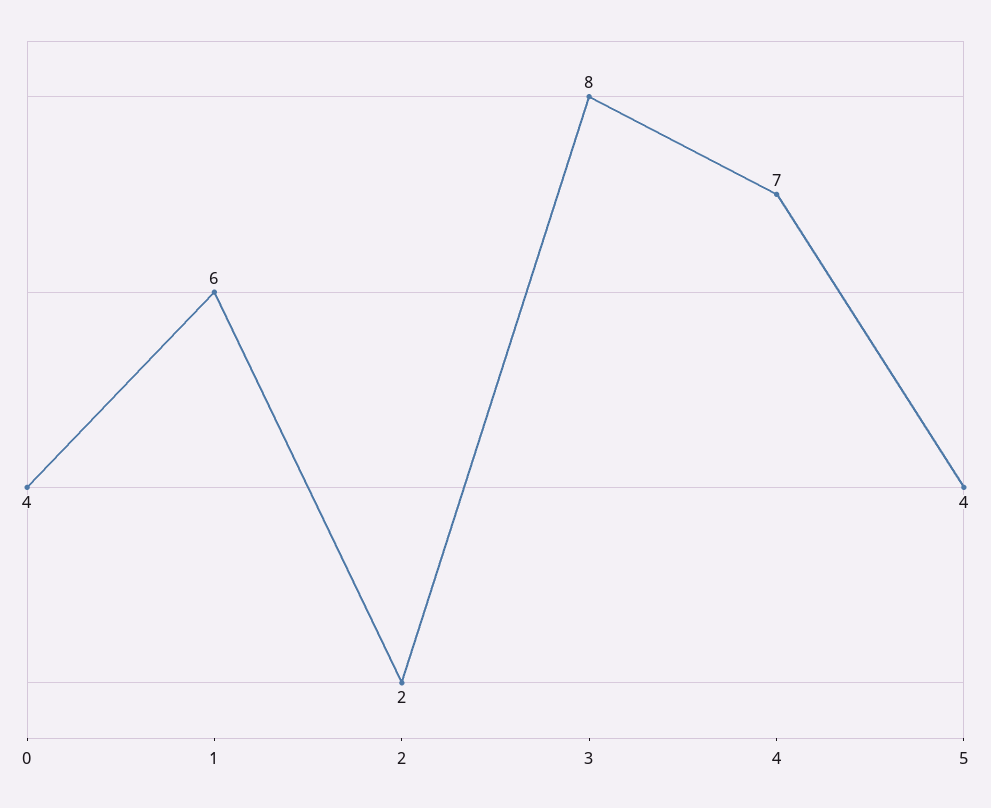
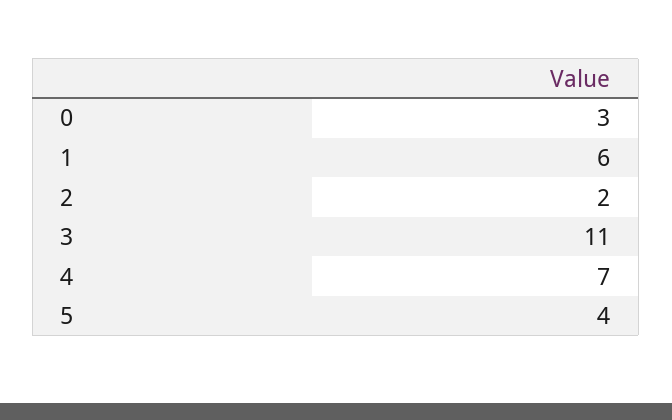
  {
-   "0": 4,
+   "0": 3,
    "1": 6,
    "2": 2,
-   "3": 8,
+   "3": 11,
    "4": 7,
    "5": 4
  }

